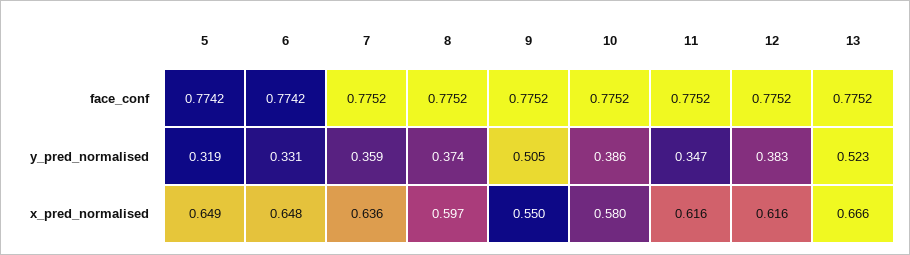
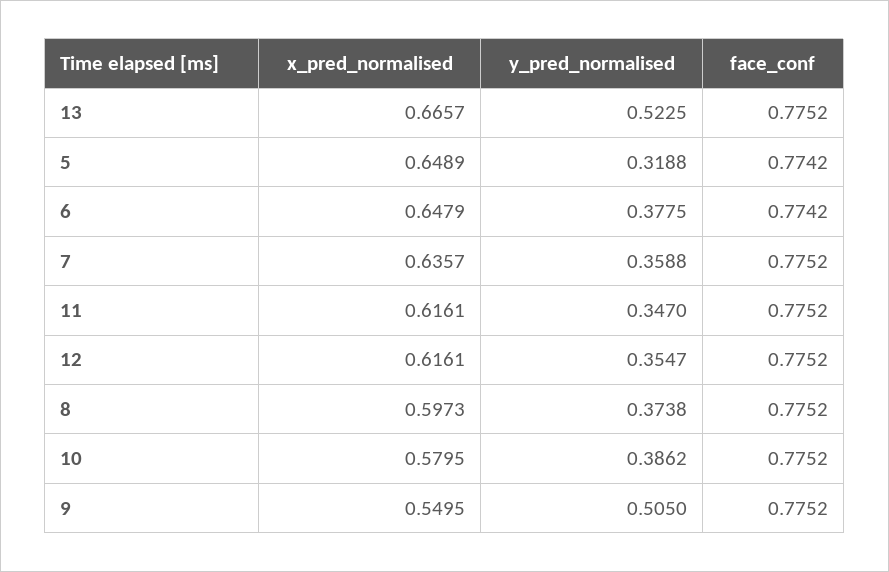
  {
    "5": {
      "face_conf": 0.7742,
      "y_pred_normalised": 0.3188,
      "x_pred_normalised": 0.6489
    },
    "6": {
      "face_conf": 0.7742,
-     "y_pred_normalised": 0.331,
+     "y_pred_normalised": 0.3775,
      "x_pred_normalised": 0.6479
    },
    "7": {
      "face_conf": 0.7752,
      "y_pred_normalised": 0.3588,
      "x_pred_normalised": 0.6357
    },
    "8": {
      "face_conf": 0.7752,
      "y_pred_normalised": 0.3738,
      "x_pred_normalised": 0.5973
    },
    "9": {
      "face_conf": 0.7752,
      "y_pred_normalised": 0.505,
      "x_pred_normalised": 0.5495
    },
    "10": {
      "face_conf": 0.7752,
      "y_pred_normalised": 0.3862,
      "x_pred_normalised": 0.5795
    },
    "11": {
      "face_conf": 0.7752,
      "y_pred_normalised": 0.347,
      "x_pred_normalised": 0.6161
    },
    "12": {
      "face_conf": 0.7752,
-     "y_pred_normalised": 0.383,
+     "y_pred_normalised": 0.3547,
      "x_pred_normalised": 0.6161
    },
    "13": {
      "face_conf": 0.7752,
      "y_pred_normalised": 0.5225,
      "x_pred_normalised": 0.6657
    }
  }

